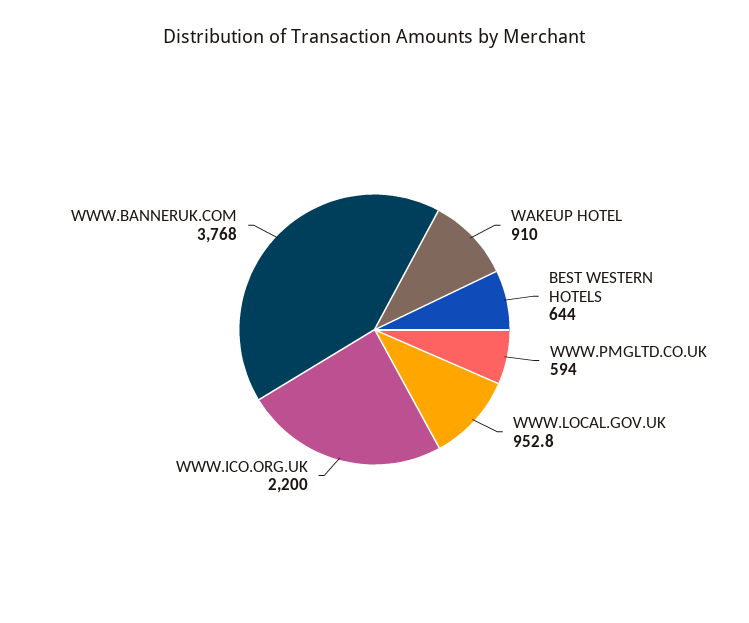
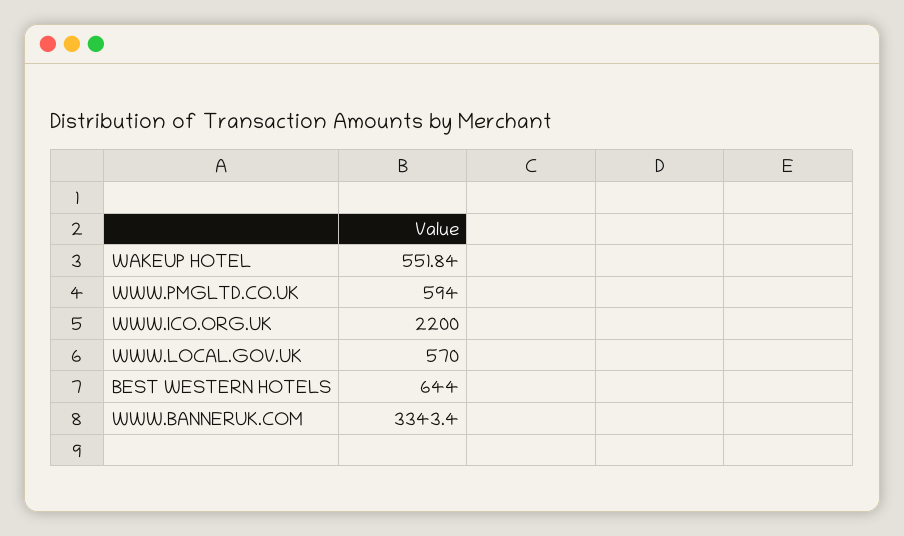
  {
-   "WAKEUP HOTEL": 910,
+   "WAKEUP HOTEL": 551.84,
    "BEST WESTERN HOTELS": 644,
    "WWW.PMGLTD.CO.UK": 594,
-   "WWW.LOCAL.GOV.UK": 952.8,
+   "WWW.LOCAL.GOV.UK": 570,
    "WWW.ICO.ORG.UK": 2200,
-   "WWW.BANNERUK.COM": 3768
+   "WWW.BANNERUK.COM": 3343.4
  }

